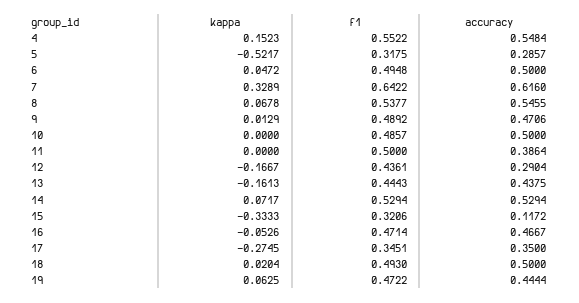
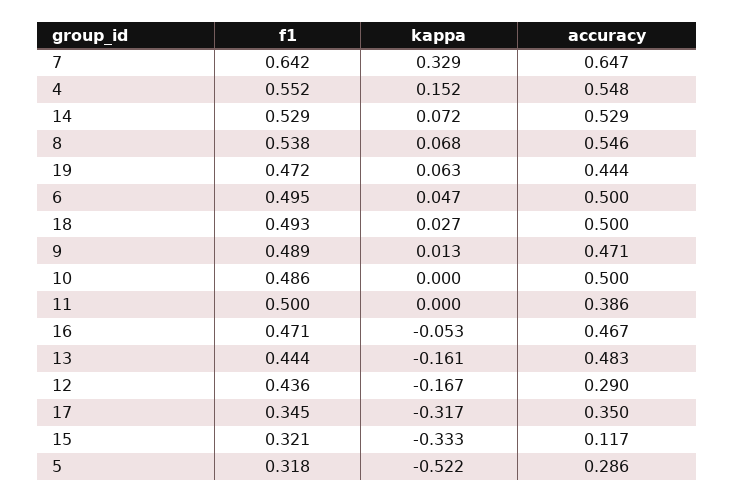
  {
    "kappa": {
      "4": 0.1523,
      "5": -0.5217,
      "6": 0.0472,
      "7": 0.3289,
      "8": 0.0678,
      "9": 0.0129,
      "10": 0,
      "11": 0,
      "12": -0.1667,
      "13": -0.1613,
      "14": 0.0717,
      "15": -0.3333,
      "16": -0.0526,
-     "17": -0.2745,
+     "17": -0.317,
-     "18": 0.0204,
+     "18": 0.027,
      "19": 0.0625
    },
    "f1": {
      "4": 0.5522,
      "5": 0.3175,
      "6": 0.4948,
      "7": 0.6422,
      "8": 0.5377,
      "9": 0.4892,
      "10": 0.4857,
      "11": 0.5,
      "12": 0.4361,
      "13": 0.4443,
      "14": 0.5294,
      "15": 0.3206,
      "16": 0.4714,
      "17": 0.3451,
      "18": 0.493,
      "19": 0.4722
    },
    "accuracy": {
      "4": 0.5484,
      "5": 0.2857,
      "6": 0.5,
-     "7": 0.616,
+     "7": 0.647,
      "8": 0.5455,
      "9": 0.4706,
      "10": 0.5,
      "11": 0.3864,
      "12": 0.2904,
-     "13": 0.4375,
+     "13": 0.483,
      "14": 0.5294,
      "15": 0.1172,
      "16": 0.4667,
      "17": 0.35,
      "18": 0.5,
      "19": 0.4444
    }
  }

